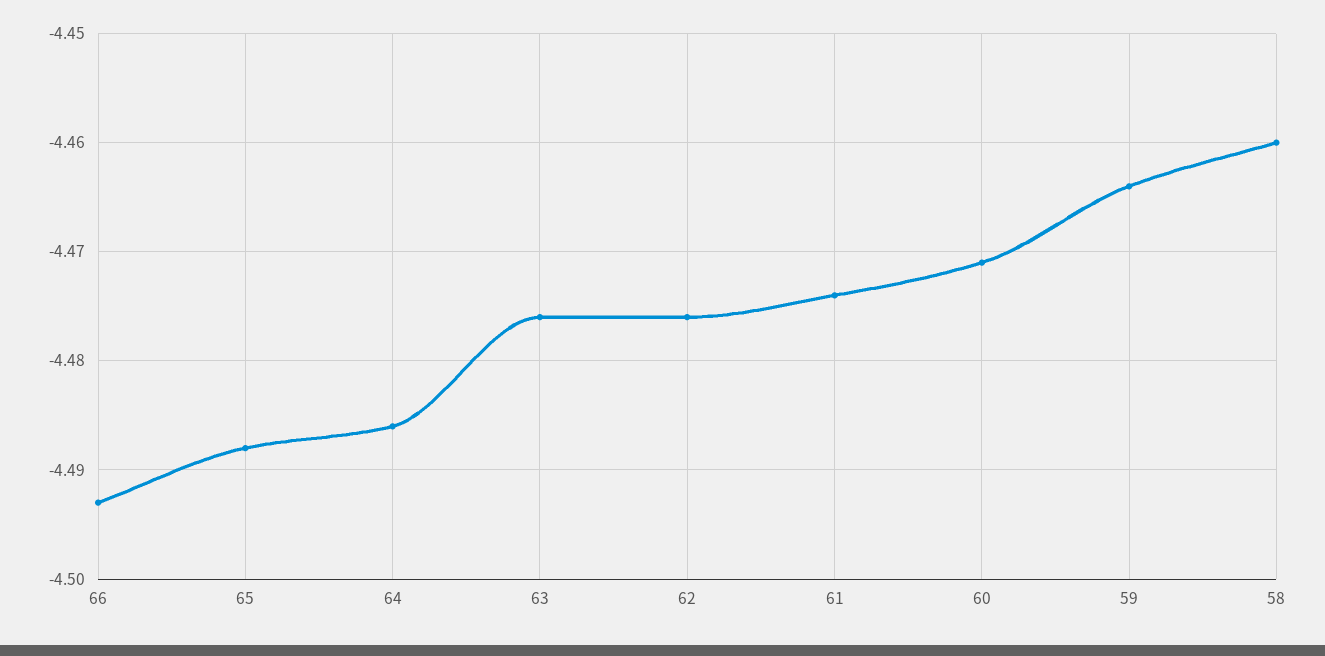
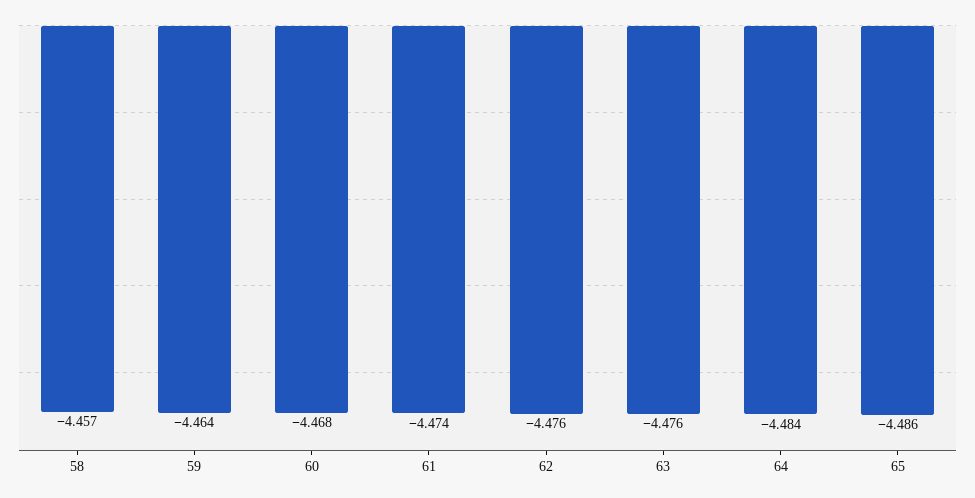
  {
-   "66": -4.493,
-   "65": -4.488,
+   "65": -4.486,
-   "64": -4.486,
+   "64": -4.484,
    "63": -4.476,
    "62": -4.476,
    "61": -4.474,
-   "60": -4.471,
+   "60": -4.468,
    "59": -4.464,
-   "58": -4.46
+   "58": -4.457
  }

